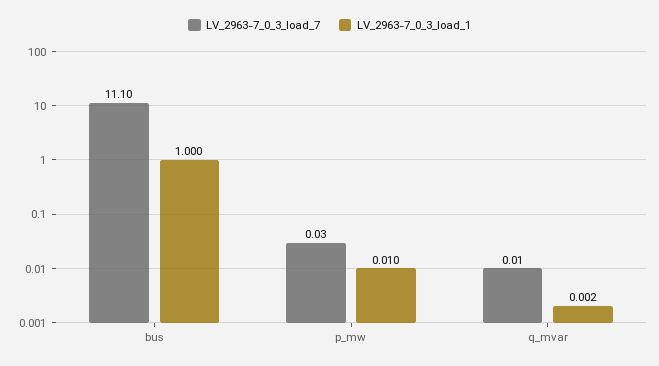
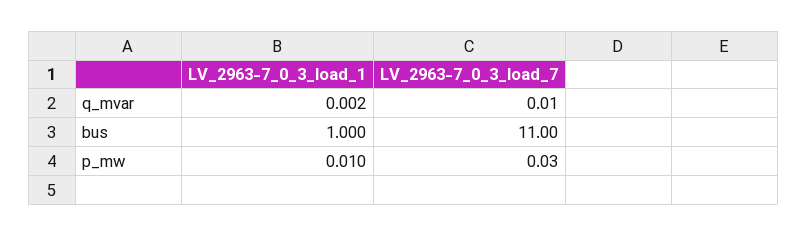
  {
    "LV_2963-7_0_3_load_7": {
-     "bus": 11.1,
+     "bus": 11,
      "p_mw": 0.03,
      "q_mvar": 0.01
    },
    "LV_2963-7_0_3_load_1": {
      "bus": 1,
      "p_mw": 0.01,
      "q_mvar": 0.002
    }
  }

